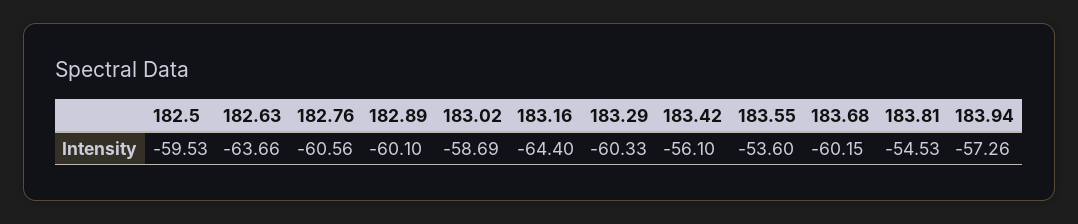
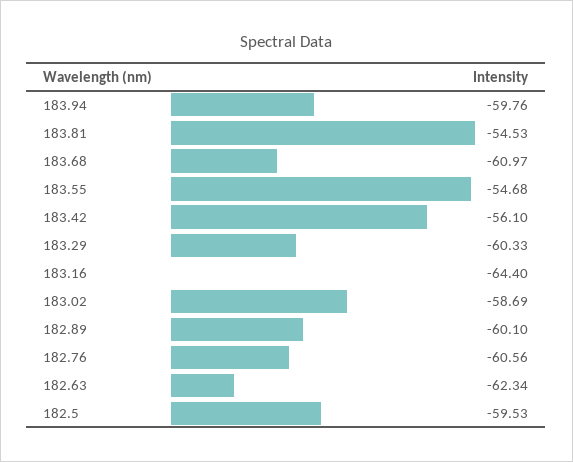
  {
    "182.5": -59.53,
-   "182.63": -63.66,
+   "182.63": -62.34,
    "182.76": -60.56,
    "182.89": -60.1,
    "183.02": -58.69,
    "183.16": -64.4,
    "183.29": -60.33,
    "183.42": -56.1,
-   "183.55": -53.6,
+   "183.55": -54.68,
-   "183.68": -60.15,
+   "183.68": -60.97,
    "183.81": -54.53,
-   "183.94": -57.26
+   "183.94": -59.76
  }

